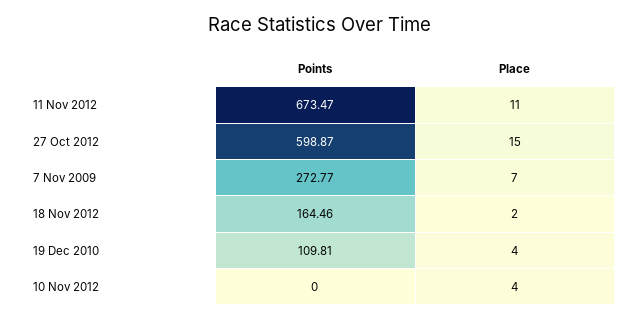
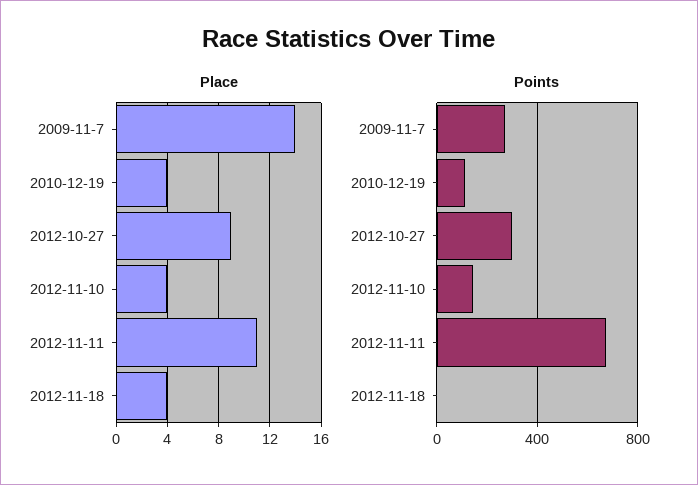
  {
    "Points": {
      "11 Nov 2012": 673.47,
-     "27 Oct 2012": 598.87,
+     "27 Oct 2012": 300,
      "7 Nov 2009": 272.77,
-     "18 Nov 2012": 164.46,
+     "18 Nov 2012": 0,
      "19 Dec 2010": 109.81,
-     "10 Nov 2012": 0
+     "10 Nov 2012": 150
    },
    "Place": {
      "11 Nov 2012": 11,
-     "27 Oct 2012": 15,
+     "27 Oct 2012": 9,
-     "7 Nov 2009": 7,
+     "7 Nov 2009": 14,
-     "18 Nov 2012": 2,
+     "18 Nov 2012": 4,
      "19 Dec 2010": 4,
      "10 Nov 2012": 4
    }
  }

